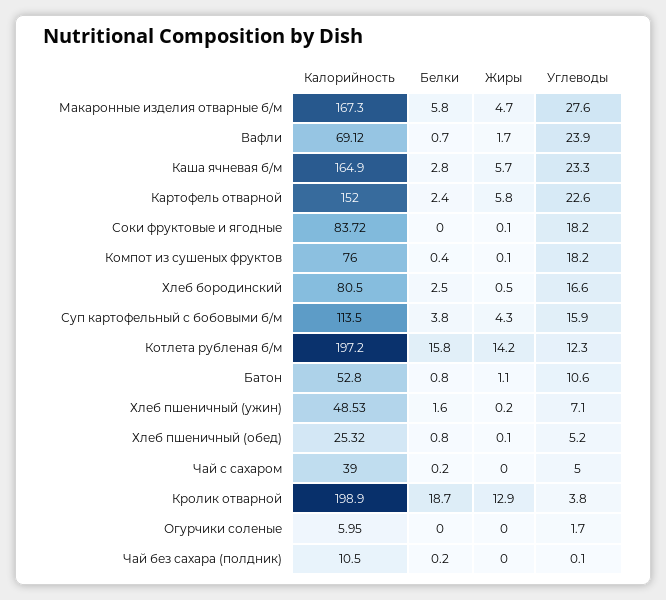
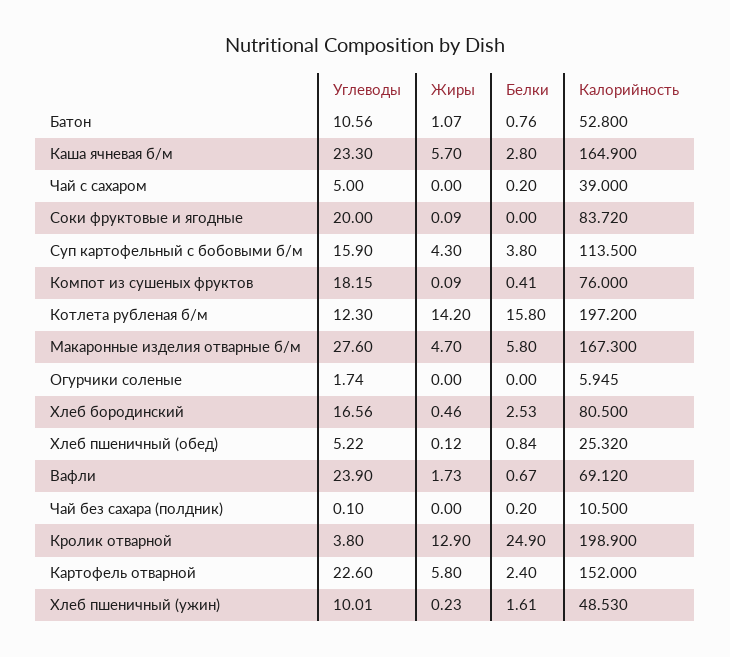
  {
    "Калорийность": {
      "Макаронные изделия отварные б/м": 167.3,
      "Вафли": 69.12,
      "Каша ячневая б/м": 164.9,
      "Картофель отварной": 152,
      "Соки фруктовые и ягодные": 83.72,
      "Компот из сушеных фруктов": 76,
      "Хлеб бородинский": 80.5,
      "Суп картофельный с бобовыми б/м": 113.5,
      "Котлета рубленая б/м": 197.2,
      "Батон": 52.8,
      "Хлеб пшеничный (ужин)": 48.53,
      "Хлеб пшеничный (обед)": 25.32,
      "Чай с сахаром": 39,
      "Кролик отварной": 198.9,
      "Огурчики соленые": 5.945,
      "Чай без сахара (полдник)": 10.5
    },
    "Белки": {
      "Макаронные изделия отварные б/м": 5.8,
      "Вафли": 0.67,
      "Каша ячневая б/м": 2.8,
      "Картофель отварной": 2.4,
      "Соки фруктовые и ягодные": 0,
      "Компот из сушеных фруктов": 0.41,
      "Хлеб бородинский": 2.53,
      "Суп картофельный с бобовыми б/м": 3.8,
      "Котлета рубленая б/м": 15.8,
      "Батон": 0.76,
      "Хлеб пшеничный (ужин)": 1.61,
      "Хлеб пшеничный (обед)": 0.84,
      "Чай с сахаром": 0.2,
-     "Кролик отварной": 18.7,
+     "Кролик отварной": 24.9,
      "Огурчики соленые": 0,
      "Чай без сахара (полдник)": 0.2
    },
    "Жиры": {
      "Макаронные изделия отварные б/м": 4.7,
      "Вафли": 1.73,
      "Каша ячневая б/м": 5.7,
      "Картофель отварной": 5.8,
      "Соки фруктовые и ягодные": 0.09,
      "Компот из сушеных фруктов": 0.09,
      "Хлеб бородинский": 0.46,
      "Суп картофельный с бобовыми б/м": 4.3,
      "Котлета рубленая б/м": 14.2,
      "Батон": 1.07,
      "Хлеб пшеничный (ужин)": 0.23,
      "Хлеб пшеничный (обед)": 0.12,
      "Чай с сахаром": 0,
      "Кролик отварной": 12.9,
      "Огурчики соленые": 0,
      "Чай без сахара (полдник)": 0
    },
    "Углеводы": {
      "Макаронные изделия отварные б/м": 27.6,
      "Вафли": 23.9,
      "Каша ячневая б/м": 23.3,
      "Картофель отварной": 22.6,
-     "Соки фруктовые и ягодные": 18.2,
+     "Соки фруктовые и ягодные": 20,
      "Компот из сушеных фруктов": 18.15,
      "Хлеб бородинский": 16.56,
      "Суп картофельный с бобовыми б/м": 15.9,
      "Котлета рубленая б/м": 12.3,
      "Батон": 10.56,
-     "Хлеб пшеничный (ужин)": 7.1,
+     "Хлеб пшеничный (ужин)": 10.01,
      "Хлеб пшеничный (обед)": 5.22,
      "Чай с сахаром": 5,
      "Кролик отварной": 3.8,
      "Огурчики соленые": 1.74,
      "Чай без сахара (полдник)": 0.1
    }
  }

